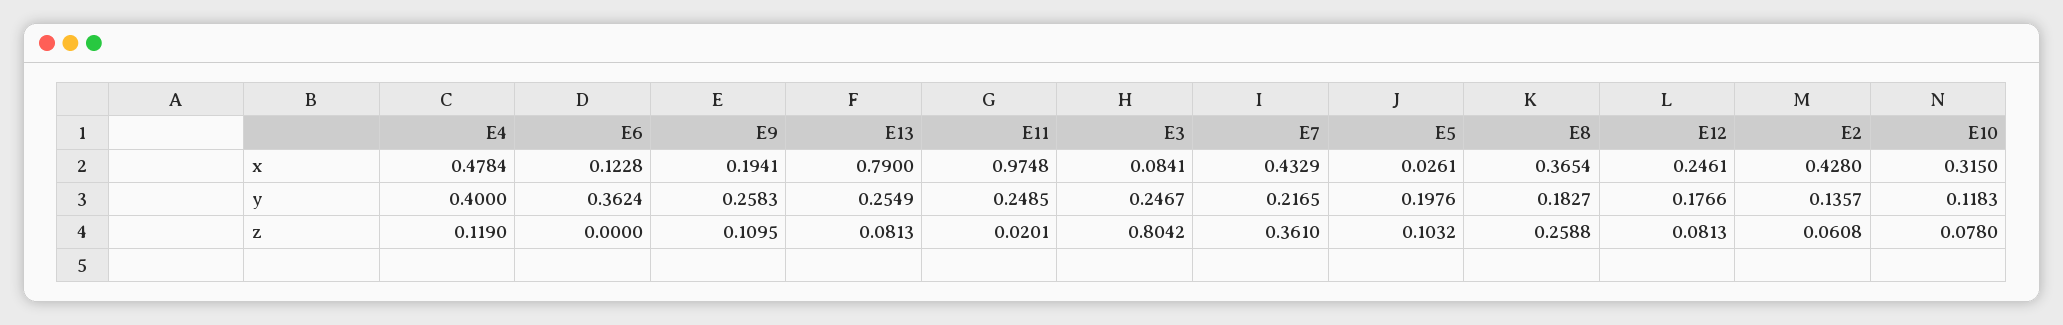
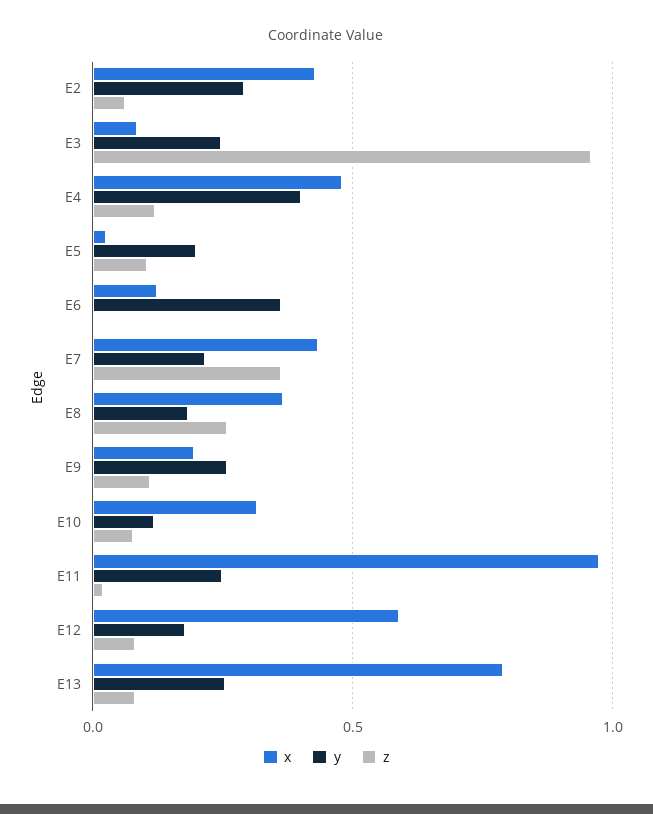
  {
    "x": {
      "E4": 0.4784,
      "E6": 0.1228,
      "E9": 0.1941,
      "E13": 0.79,
      "E11": 0.9748,
      "E3": 0.0841,
      "E7": 0.4329,
      "E5": 0.0261,
      "E8": 0.3654,
-     "E12": 0.2461,
+     "E12": 0.6,
      "E2": 0.428,
      "E10": 0.315
    },
    "y": {
      "E4": 0.4,
      "E6": 0.3624,
      "E9": 0.2583,
      "E13": 0.2549,
      "E11": 0.2485,
      "E3": 0.2467,
      "E7": 0.2165,
      "E5": 0.1976,
      "E8": 0.1827,
      "E12": 0.1766,
-     "E2": 0.1357,
+     "E2": 0.3,
      "E10": 0.1183
    },
    "z": {
      "E4": 0.119,
      "E6": 0,
      "E9": 0.1095,
      "E13": 0.0813,
      "E11": 0.0201,
-     "E3": 0.8042,
+     "E3": 0.95,
      "E7": 0.361,
      "E5": 0.1032,
      "E8": 0.2588,
      "E12": 0.0813,
      "E2": 0.0608,
      "E10": 0.078
    }
  }

